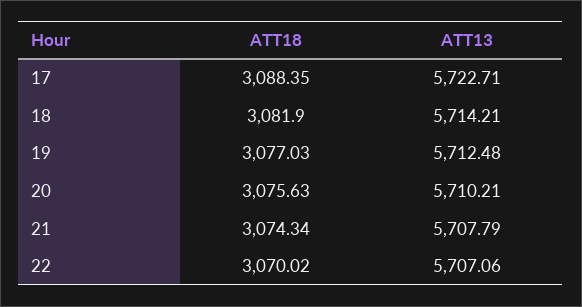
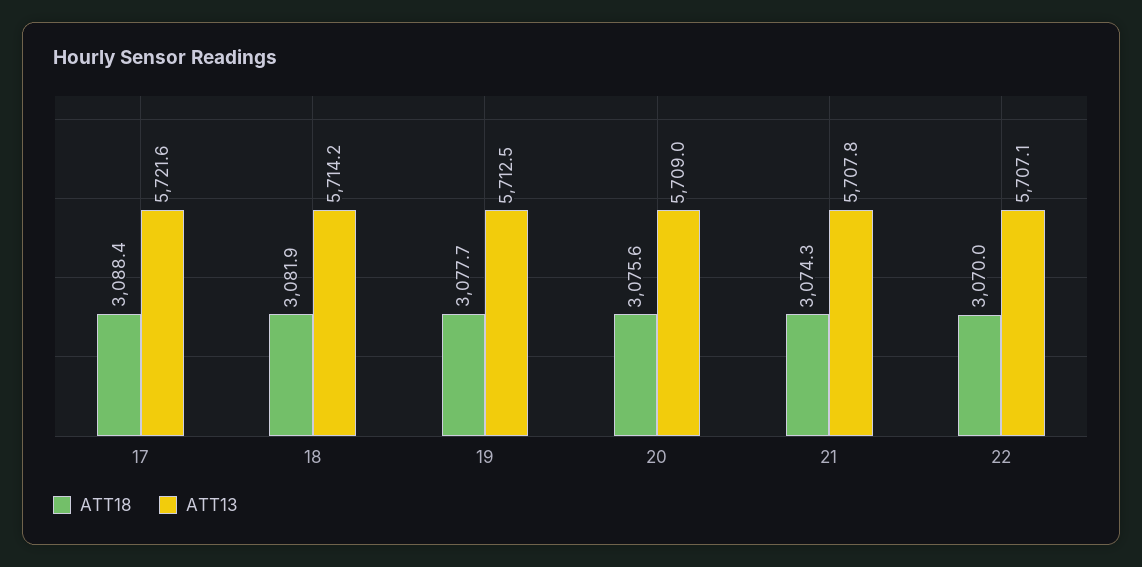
  {
    "ATT18": {
      "17": 3088.35,
      "18": 3081.9,
-     "19": 3077.03,
+     "19": 3077.7,
      "20": 3075.63,
      "21": 3074.34,
      "22": 3070.02
    },
    "ATT13": {
-     "17": 5722.71,
+     "17": 5721.6,
      "18": 5714.21,
      "19": 5712.48,
-     "20": 5710.21,
+     "20": 5709,
      "21": 5707.79,
      "22": 5707.06
    }
  }

